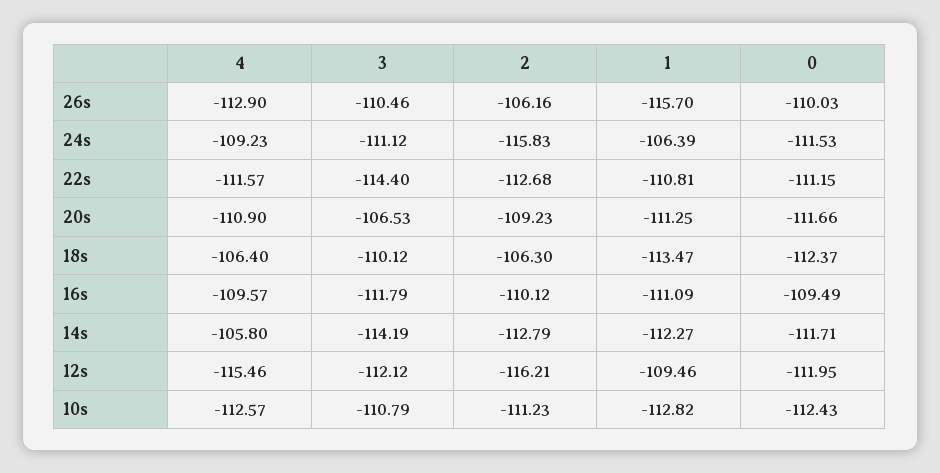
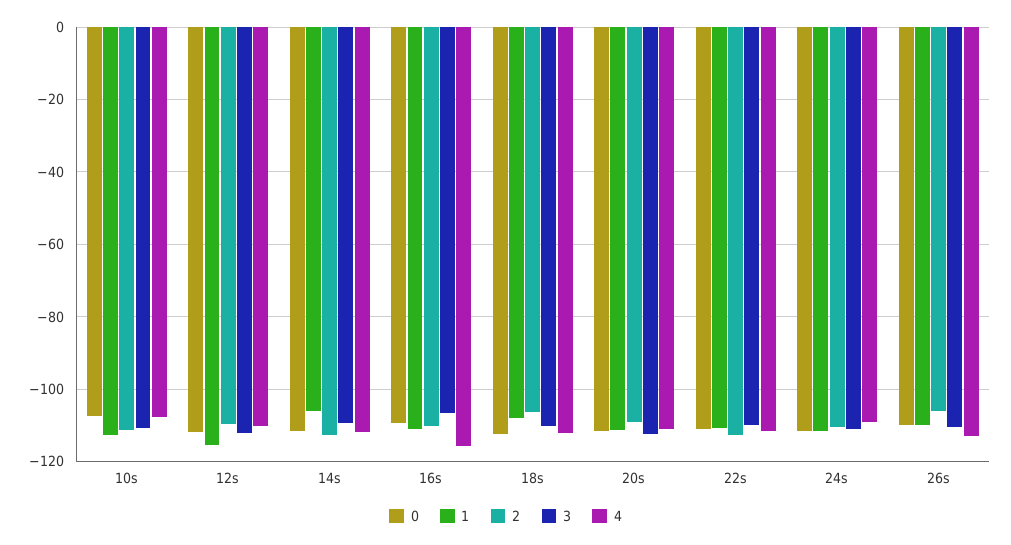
  {
    "4": {
      "26s": -112.9,
      "24s": -109.23,
      "22s": -111.57,
      "20s": -110.9,
-     "18s": -106.4,
+     "18s": -112,
-     "16s": -109.57,
+     "16s": -116,
-     "14s": -105.8,
+     "14s": -112,
-     "12s": -115.46,
+     "12s": -110,
-     "10s": -112.57
+     "10s": -108
    },
    "3": {
      "26s": -110.46,
      "24s": -111.12,
-     "22s": -114.4,
+     "22s": -110,
-     "20s": -106.53,
+     "20s": -112,
      "18s": -110.12,
-     "16s": -111.79,
+     "16s": -106,
-     "14s": -114.19,
+     "14s": -110,
      "12s": -112.12,
      "10s": -110.79
    },
    "2": {
      "26s": -106.16,
-     "24s": -115.83,
+     "24s": -110,
      "22s": -112.68,
      "20s": -109.23,
      "18s": -106.3,
      "16s": -110.12,
      "14s": -112.79,
-     "12s": -116.21,
+     "12s": -110,
      "10s": -111.23
    },
    "1": {
-     "26s": -115.7,
+     "26s": -110,
-     "24s": -106.39,
+     "24s": -112,
      "22s": -110.81,
      "20s": -111.25,
-     "18s": -113.47,
+     "18s": -108,
      "16s": -111.09,
-     "14s": -112.27,
+     "14s": -106,
-     "12s": -109.46,
+     "12s": -116,
      "10s": -112.82
    },
    "0": {
      "26s": -110.03,
      "24s": -111.53,
      "22s": -111.15,
      "20s": -111.66,
      "18s": -112.37,
      "16s": -109.49,
      "14s": -111.71,
      "12s": -111.95,
-     "10s": -112.43
+     "10s": -108
    }
  }

